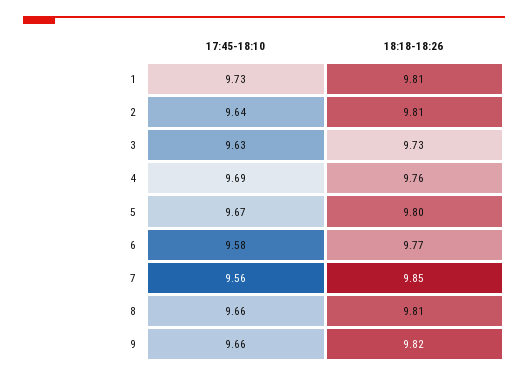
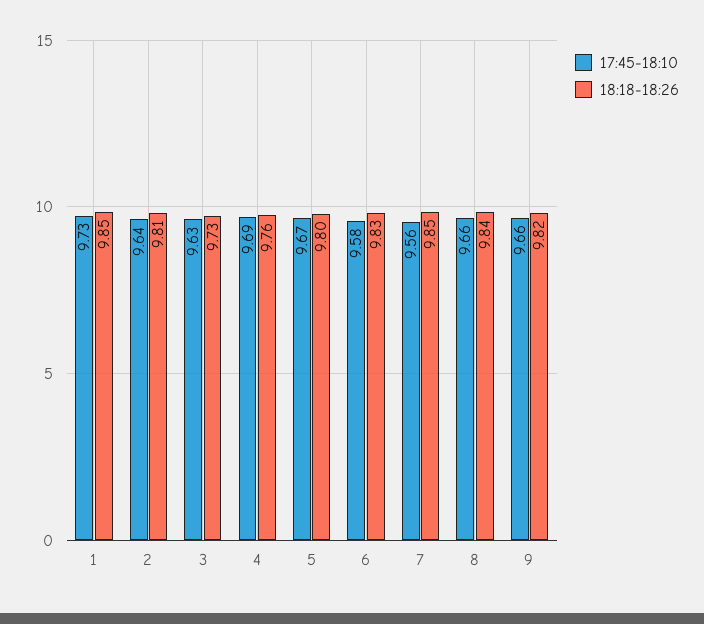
  {
    "17:45-18:10": {
      "1": 9.73,
      "2": 9.64,
      "3": 9.63,
      "4": 9.69,
      "5": 9.67,
      "6": 9.58,
      "7": 9.56,
      "8": 9.66,
      "9": 9.66
    },
    "18:18-18:26": {
-     "1": 9.81,
+     "1": 9.85,
      "2": 9.81,
      "3": 9.73,
      "4": 9.76,
      "5": 9.8,
-     "6": 9.77,
+     "6": 9.83,
      "7": 9.85,
-     "8": 9.81,
+     "8": 9.84,
      "9": 9.82
    }
  }

